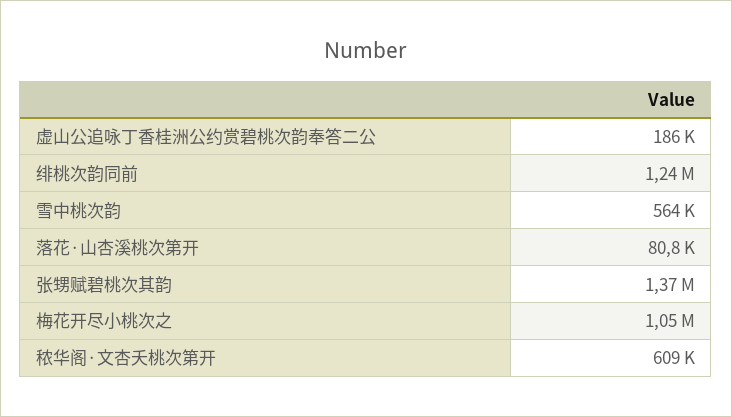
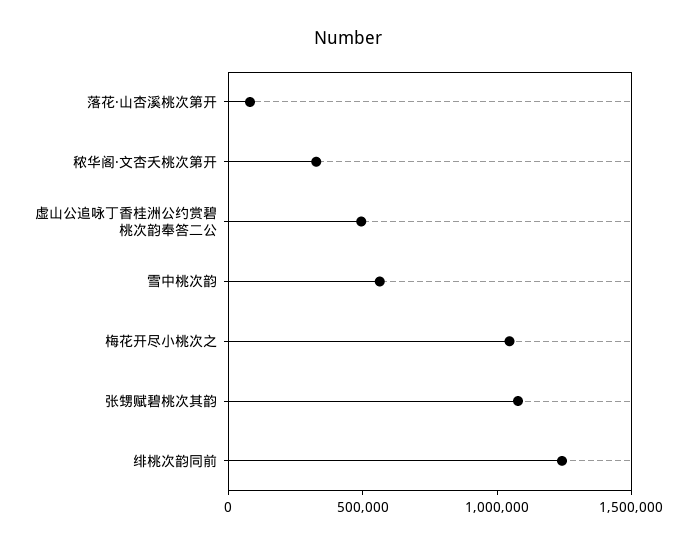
  {
-   "虚山公追咏丁香桂洲公约赏碧桃次韵奉答二公": 186000,
+   "虚山公追咏丁香桂洲公约赏碧桃次韵奉答二公": 500000,
    "绯桃次韵同前": 1240000,
    "雪中桃次韵": 564000,
    "落花·山杏溪桃次第开": 80800,
-   "张甥赋碧桃次其韵": 1370000,
+   "张甥赋碧桃次其韵": 1100000,
    "梅花开尽小桃次之": 1050000,
-   "秾华阁·文杏夭桃次第开": 609000
+   "秾华阁·文杏夭桃次第开": 300000
  }

